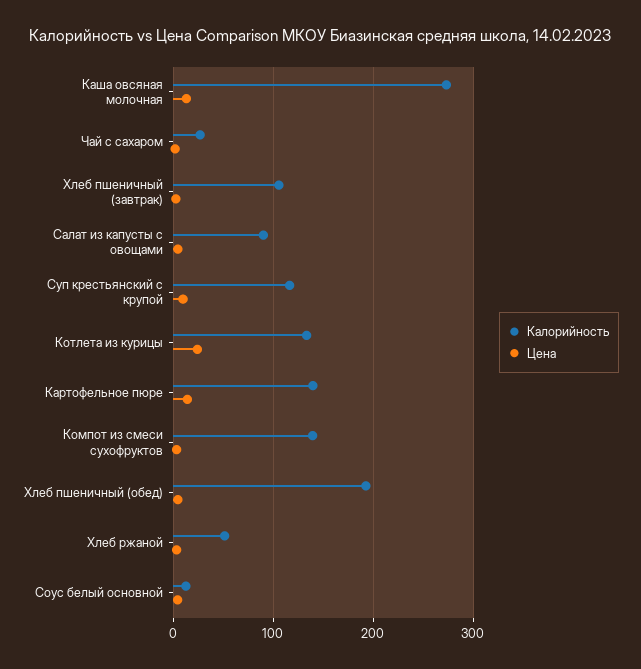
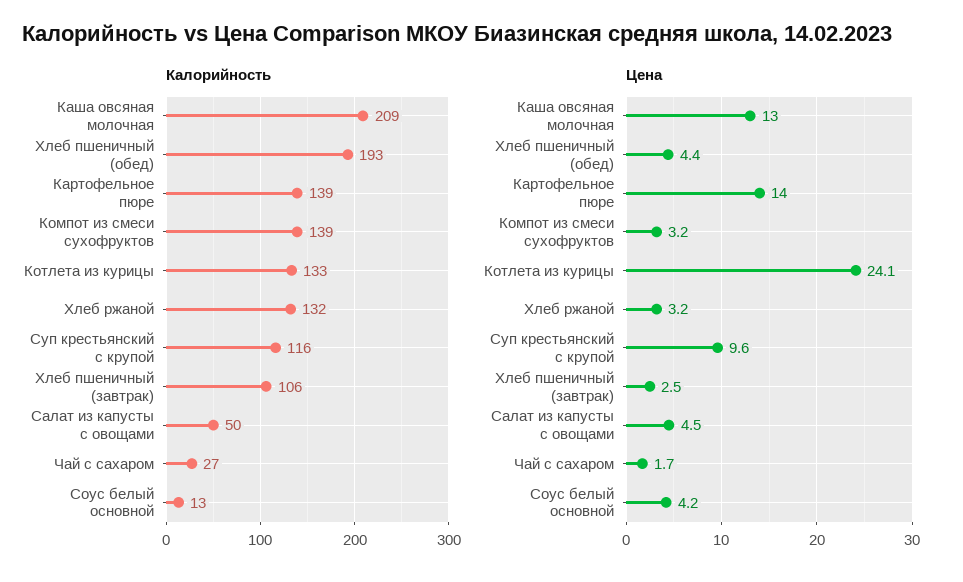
  {
    "Калорийность": {
-     "Каша овсяная молочная": 270,
+     "Каша овсяная молочная": 209,
      "Чай с сахаром": 27,
      "Хлеб пшеничный (завтрак)": 106,
-     "Салат из капусты с овощами": 90,
+     "Салат из капусты с овощами": 50,
      "Суп крестьянский с крупой": 116,
      "Котлета из курицы": 133,
      "Картофельное пюре": 139,
      "Компот из смеси сухофруктов": 139,
      "Хлеб пшеничный (обед)": 193,
-     "Хлеб ржаной": 50,
+     "Хлеб ржаной": 132,
      "Соус белый основной": 13
    },
    "Цена": {
      "Каша овсяная молочная": 13,
      "Чай с сахаром": 1.7,
      "Хлеб пшеничный (завтрак)": 2.5,
      "Салат из капусты с овощами": 4.5,
      "Суп крестьянский с крупой": 9.6,
      "Котлета из курицы": 24.1,
      "Картофельное пюре": 14,
      "Компот из смеси сухофруктов": 3.2,
      "Хлеб пшеничный (обед)": 4.4,
      "Хлеб ржаной": 3.2,
      "Соус белый основной": 4.2
    }
  }

